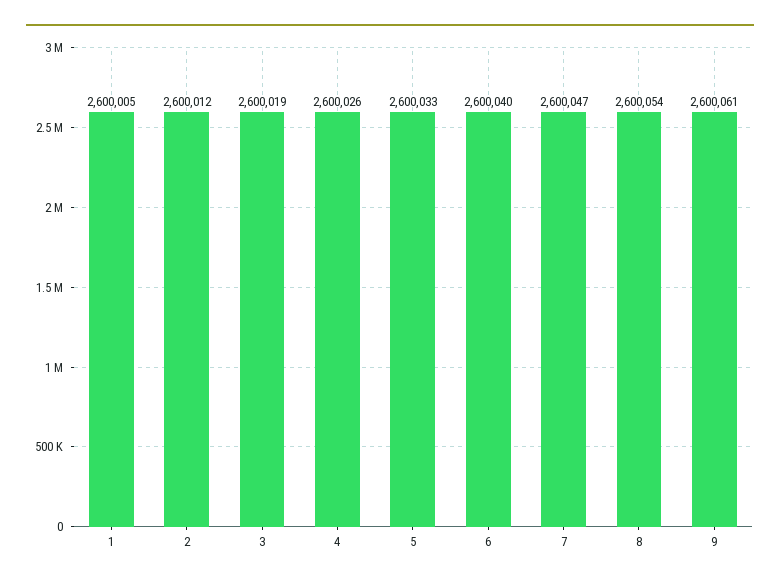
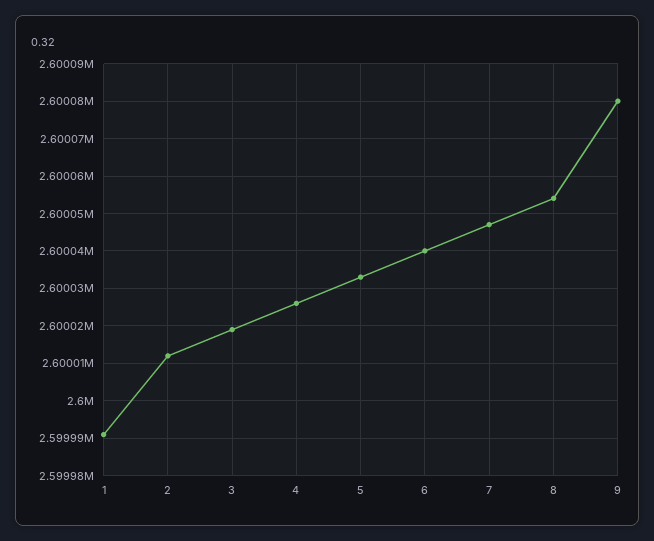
  {
-   "1": 2600005,
+   "1": 2599990,
    "2": 2600012,
    "3": 2600019,
    "4": 2600026,
    "5": 2600033,
    "6": 2600040,
    "7": 2600047,
    "8": 2600054,
-   "9": 2600061
+   "9": 2600080
  }

